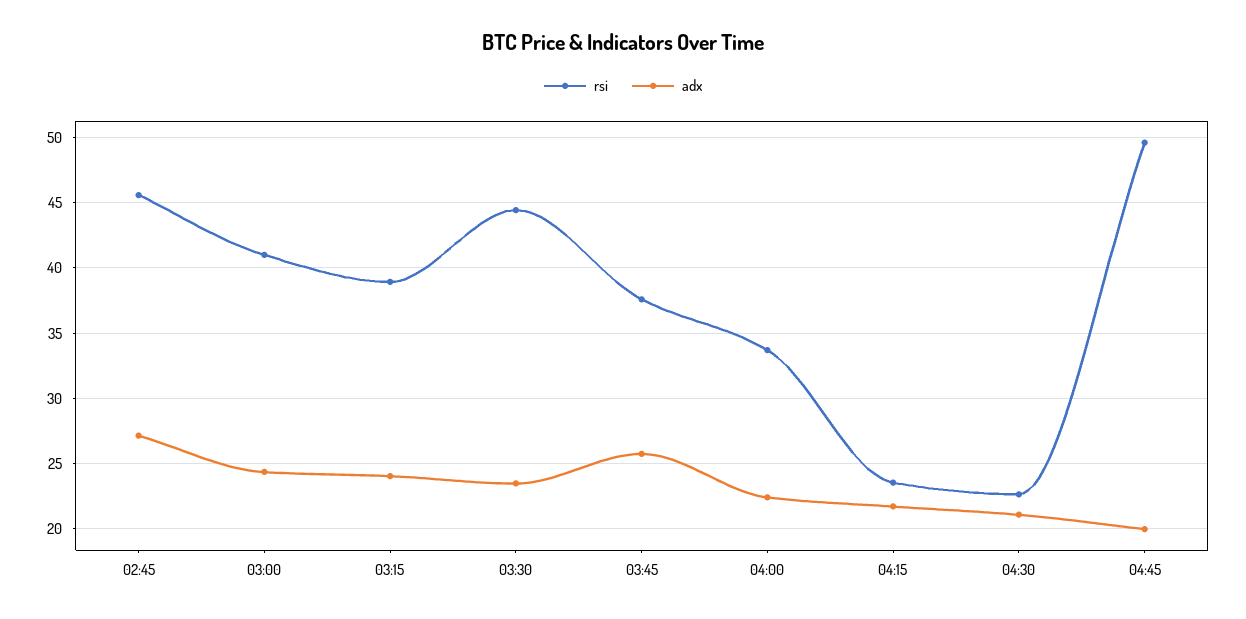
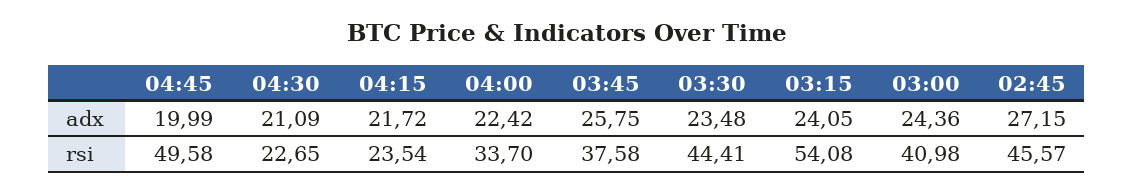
  {
    "rsi": {
      "02:45": 45.57,
      "03:00": 40.98,
-     "03:15": 39,
+     "03:15": 54.08,
      "03:30": 44.41,
      "03:45": 37.58,
      "04:00": 33.7,
      "04:15": 23.54,
      "04:30": 22.65,
      "04:45": 49.58
    },
    "adx": {
      "02:45": 27.15,
      "03:00": 24.36,
      "03:15": 24.05,
      "03:30": 23.48,
      "03:45": 25.75,
      "04:00": 22.42,
      "04:15": 21.72,
      "04:30": 21.09,
      "04:45": 19.99
    }
  }

